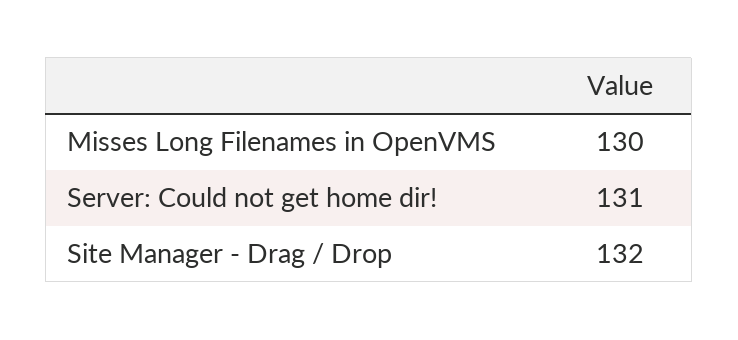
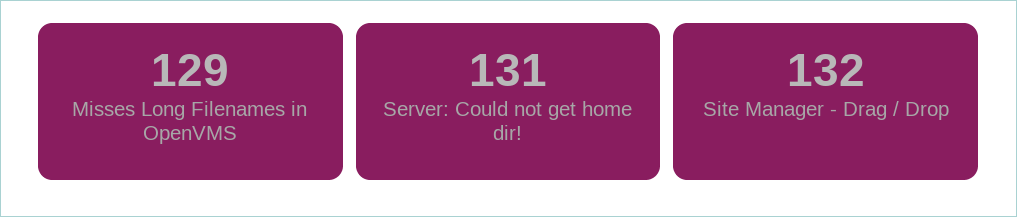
  {
-   "Misses Long Filenames in OpenVMS": 130,
+   "Misses Long Filenames in OpenVMS": 129,
    "Server: Could not get home dir!": 131,
    "Site Manager - Drag / Drop": 132
  }

